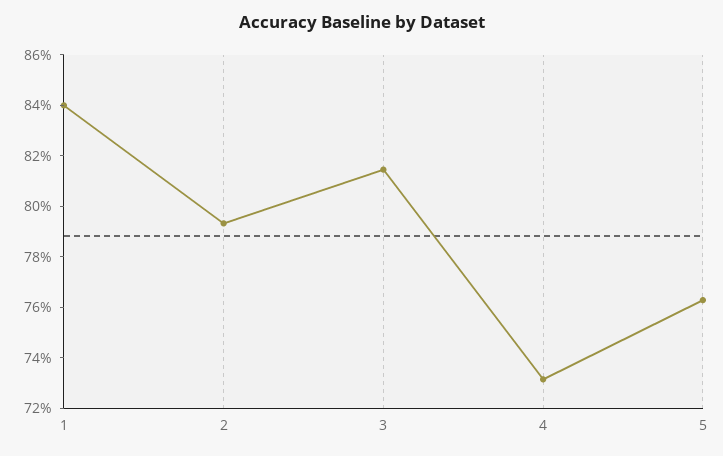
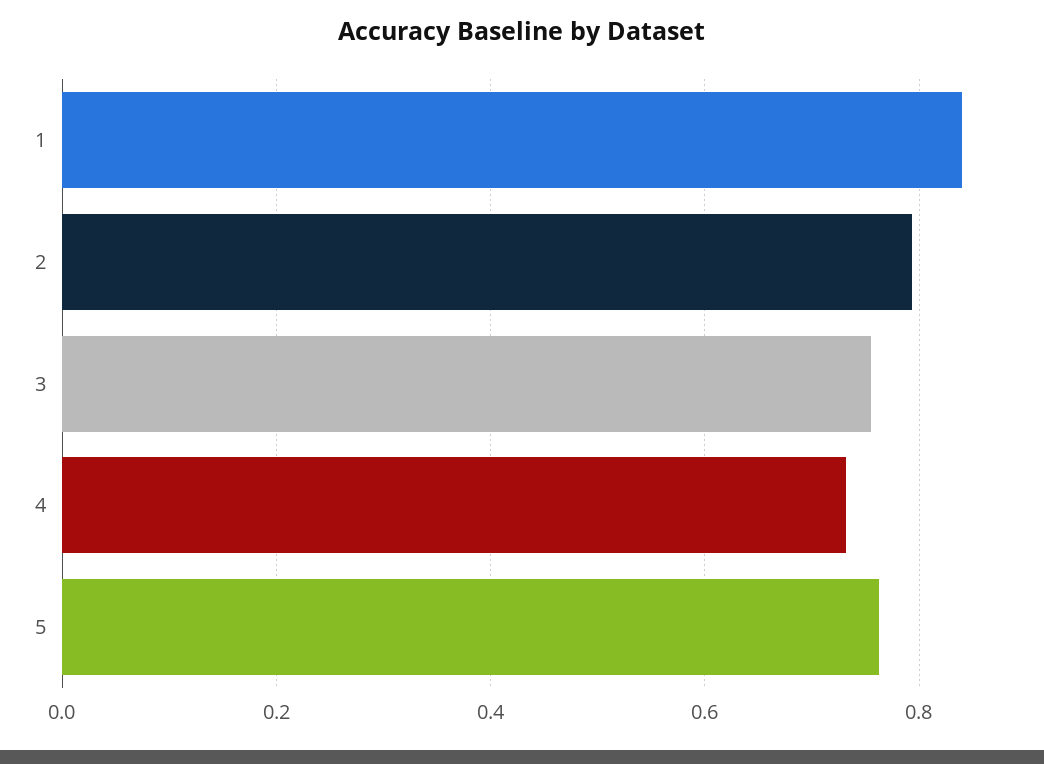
  {
    "1": 0.84,
    "2": 0.795,
-   "3": 0.815,
+   "3": 0.76,
    "4": 0.73,
    "5": 0.765
  }

